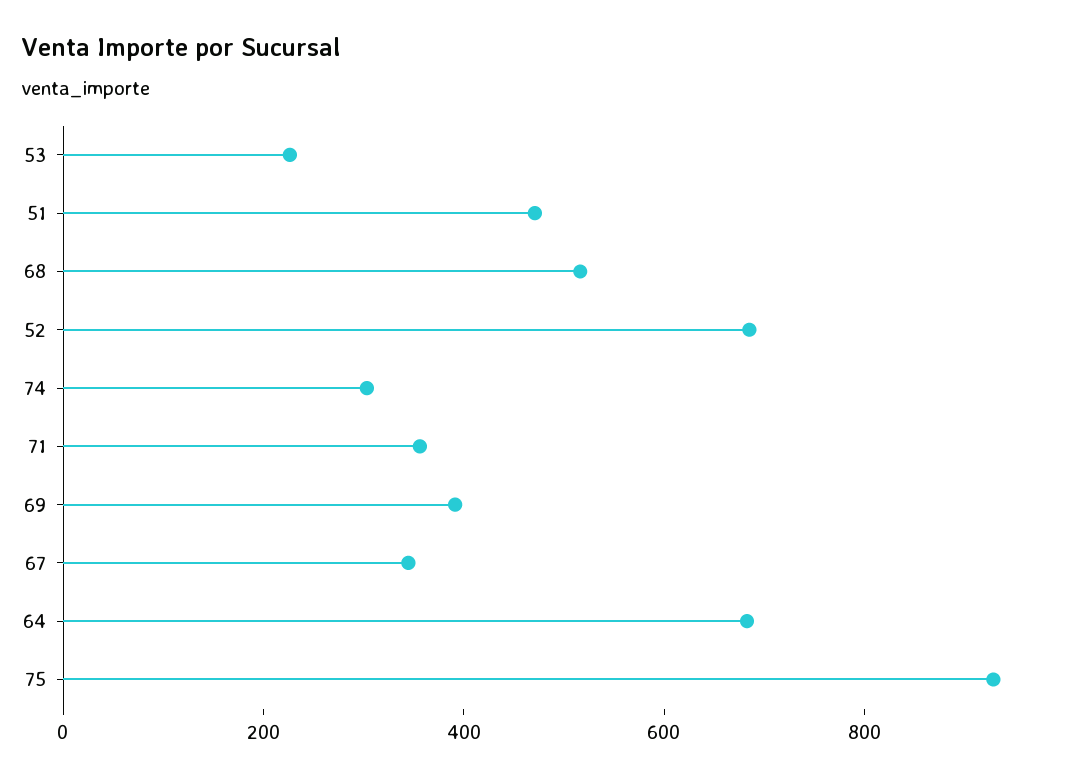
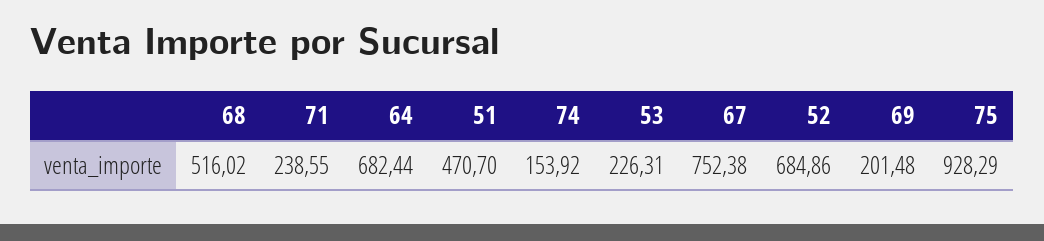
  {
    "53": 226.31,
    "51": 470.7,
    "68": 516.02,
    "52": 684.86,
-   "74": 300,
+   "74": 153.92,
-   "71": 350,
+   "71": 238.55,
-   "69": 400,
+   "69": 201.48,
-   "67": 350,
+   "67": 752.38,
    "64": 682.44,
    "75": 928.29
  }

